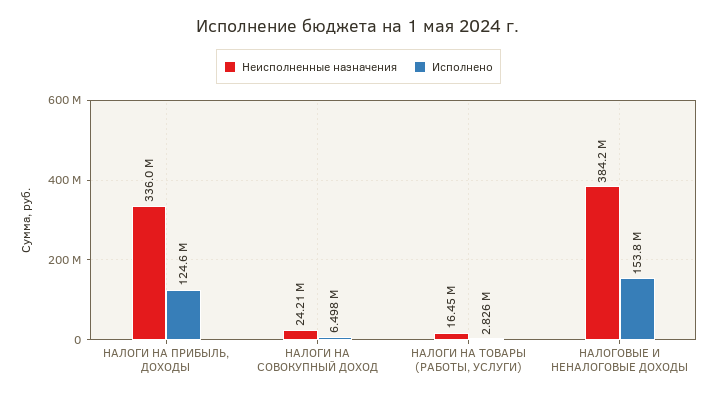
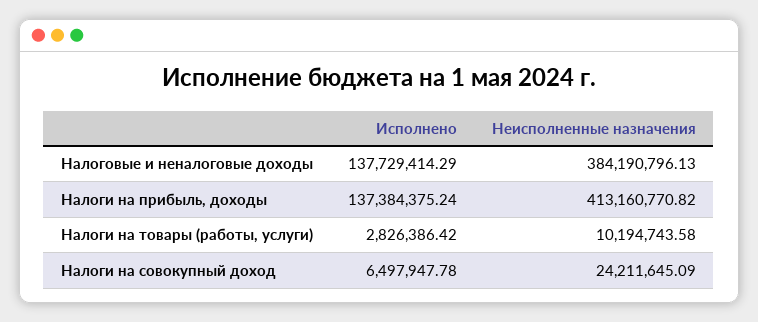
  {
    "Неисполненные назначения": {
-     "НАЛОГИ НА ПРИБЫЛЬ, ДОХОДЫ": 336000000,
+     "НАЛОГИ НА ПРИБЫЛЬ, ДОХОДЫ": 413160770.82,
      "НАЛОГИ НА СОВОКУПНЫЙ ДОХОД": 24211645.09,
-     "НАЛОГИ НА ТОВАРЫ (РАБОТЫ, УСЛУГИ)": 16450000,
+     "НАЛОГИ НА ТОВАРЫ (РАБОТЫ, УСЛУГИ)": 10194743.58,
      "НАЛОГОВЫЕ И НЕНАЛОГОВЫЕ ДОХОДЫ": 384190796.13
    },
    "Исполнено": {
-     "НАЛОГИ НА ПРИБЫЛЬ, ДОХОДЫ": 124600000,
+     "НАЛОГИ НА ПРИБЫЛЬ, ДОХОДЫ": 137384375.24,
      "НАЛОГИ НА СОВОКУПНЫЙ ДОХОД": 6497947.78,
      "НАЛОГИ НА ТОВАРЫ (РАБОТЫ, УСЛУГИ)": 2826386.42,
-     "НАЛОГОВЫЕ И НЕНАЛОГОВЫЕ ДОХОДЫ": 153800000
+     "НАЛОГОВЫЕ И НЕНАЛОГОВЫЕ ДОХОДЫ": 137729414.29
    }
  }

